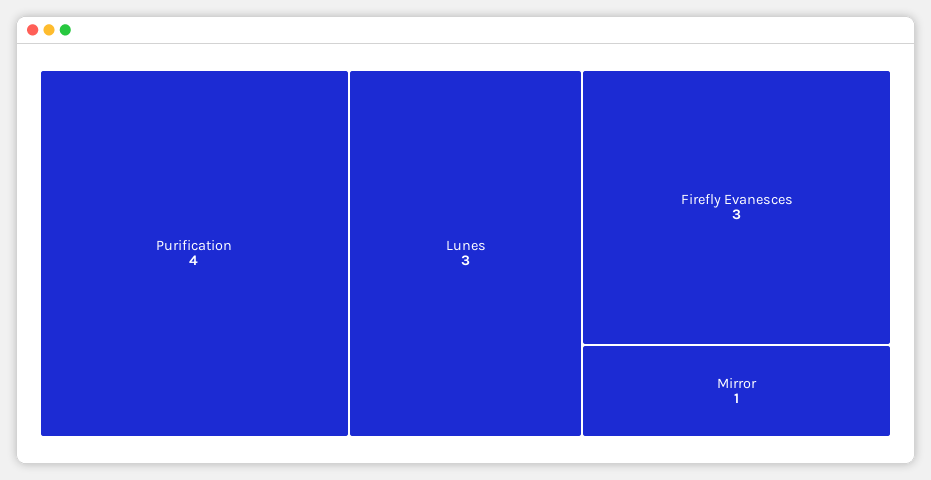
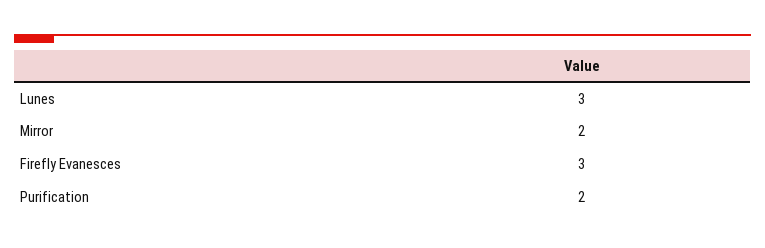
  {
-   "Purification": 4,
+   "Purification": 2,
    "Lunes": 3,
    "Firefly Evanesces": 3,
-   "Mirror": 1
+   "Mirror": 2
  }

